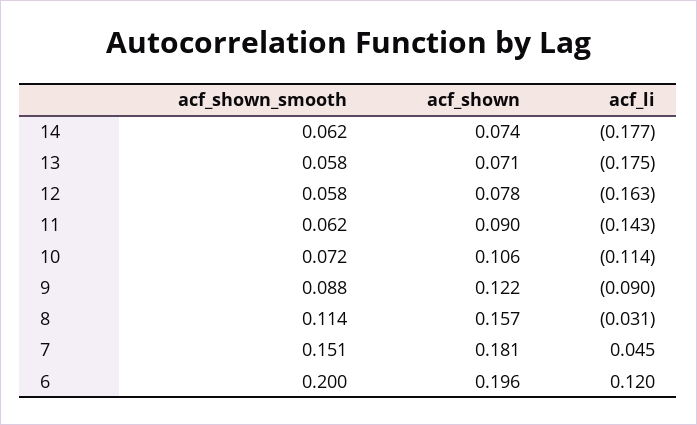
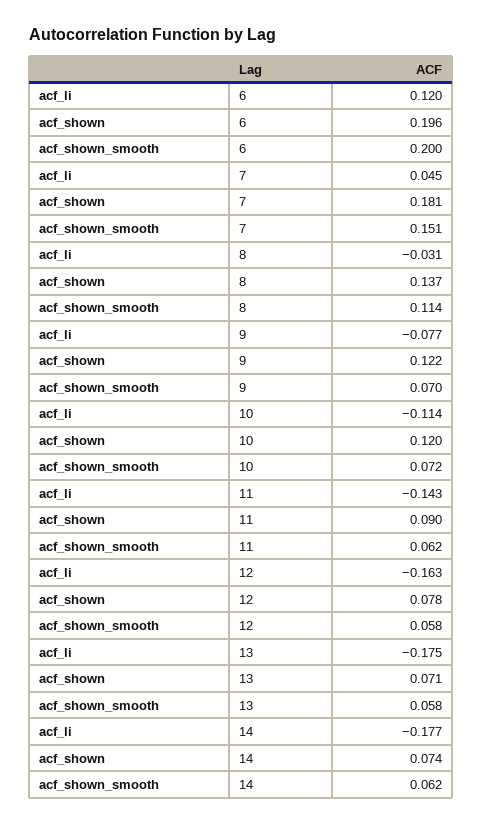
  {
    "acf_shown_smooth": {
      "14": 0.062,
      "13": 0.058,
      "12": 0.058,
      "11": 0.062,
      "10": 0.072,
-     "9": 0.088,
+     "9": 0.07,
      "8": 0.114,
      "7": 0.151,
      "6": 0.2
    },
    "acf_shown": {
      "14": 0.074,
      "13": 0.071,
      "12": 0.078,
      "11": 0.09,
-     "10": 0.106,
+     "10": 0.12,
      "9": 0.122,
-     "8": 0.157,
+     "8": 0.137,
      "7": 0.181,
      "6": 0.196
    },
    "acf_li": {
      "14": -0.177,
      "13": -0.175,
      "12": -0.163,
      "11": -0.143,
      "10": -0.114,
-     "9": -0.09,
+     "9": -0.077,
      "8": -0.031,
      "7": 0.045,
      "6": 0.12
    }
  }

